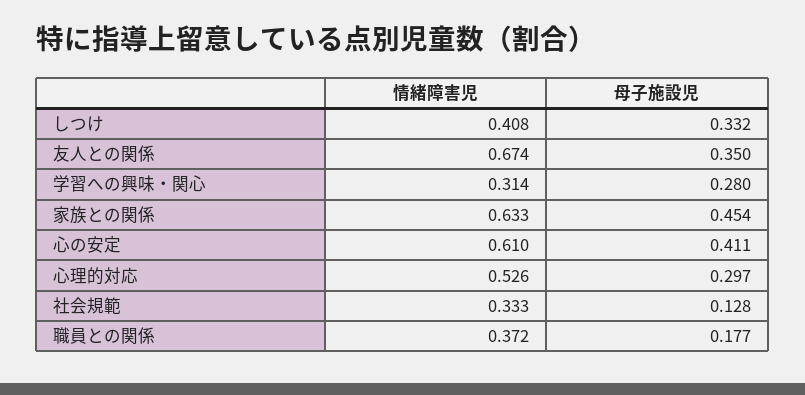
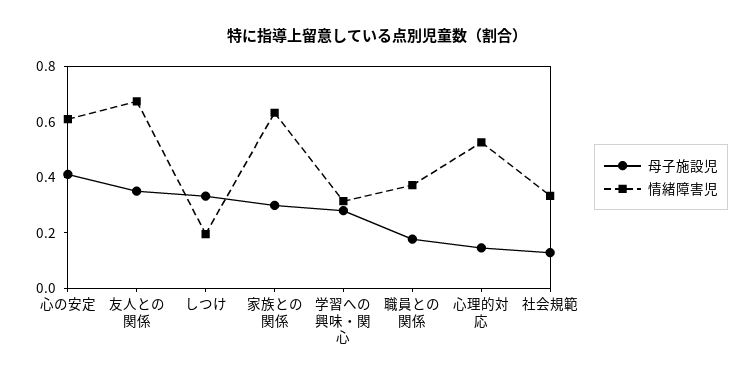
  {
    "情緒障害児": {
-     "しつけ": 0.408,
+     "しつけ": 0.2,
      "友人との関係": 0.674,
      "学習への興味・関心": 0.314,
      "家族との関係": 0.633,
      "心の安定": 0.61,
      "心理的対応": 0.526,
      "社会規範": 0.333,
      "職員との関係": 0.372
    },
    "母子施設児": {
      "しつけ": 0.332,
      "友人との関係": 0.35,
      "学習への興味・関心": 0.28,
-     "家族との関係": 0.454,
+     "家族との関係": 0.3,
      "心の安定": 0.411,
-     "心理的対応": 0.297,
+     "心理的対応": 0.15,
      "社会規範": 0.128,
      "職員との関係": 0.177
    }
  }

